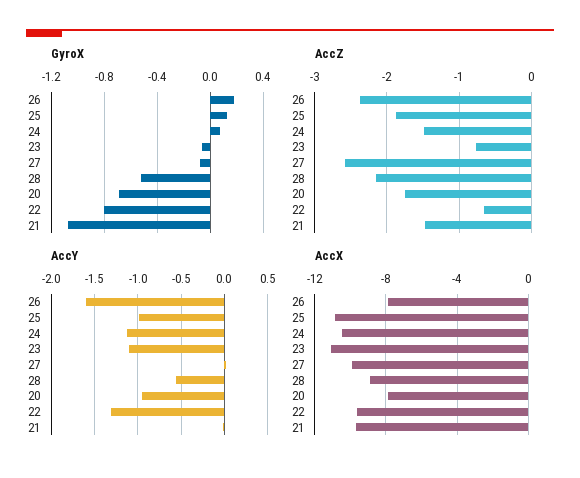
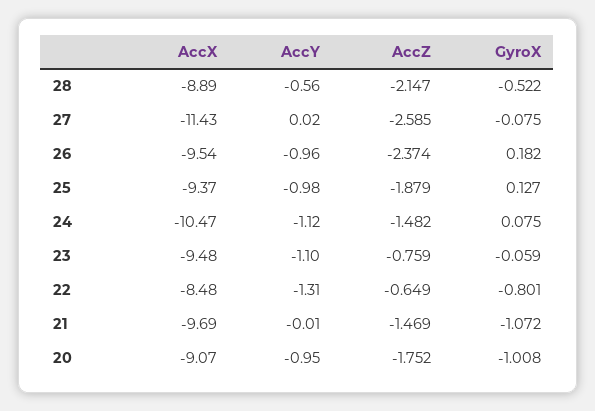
  {
    "GyroX": {
      "26": 0.182,
      "25": 0.127,
      "24": 0.075,
      "23": -0.059,
      "27": -0.075,
      "28": -0.522,
-     "20": -0.7,
+     "20": -1.008,
      "22": -0.801,
      "21": -1.072
    },
    "AccZ": {
      "26": -2.374,
      "25": -1.879,
      "24": -1.482,
      "23": -0.759,
      "27": -2.585,
      "28": -2.147,
      "20": -1.752,
      "22": -0.649,
      "21": -1.469
    },
    "AccY": {
-     "26": -1.6,
+     "26": -0.96,
      "25": -0.98,
      "24": -1.12,
      "23": -1.1,
      "27": 0.02,
      "28": -0.56,
      "20": -0.95,
      "22": -1.31,
      "21": -0.01
    },
    "AccX": {
-     "26": -8,
+     "26": -9.54,
-     "25": -11,
+     "25": -9.37,
      "24": -10.47,
-     "23": -11,
+     "23": -9.48,
-     "27": -10,
+     "27": -11.43,
      "28": -8.89,
-     "20": -8,
+     "20": -9.07,
-     "22": -9.5,
+     "22": -8.48,
      "21": -9.69
    }
  }

